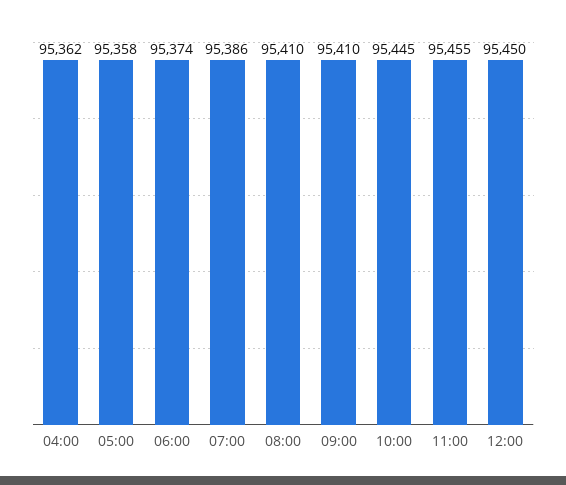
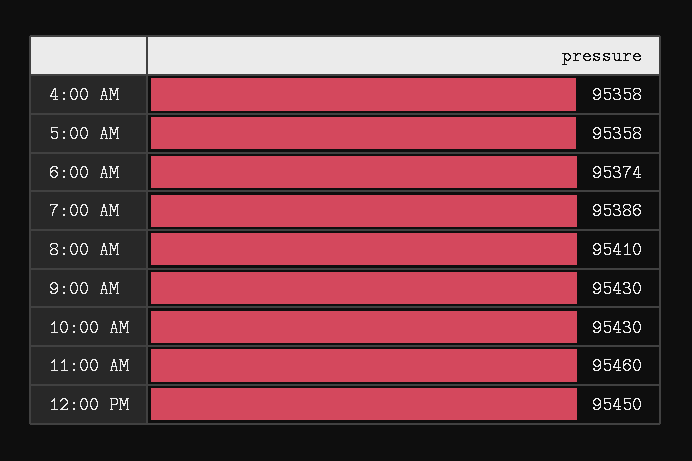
  {
-   "04:00": 95362,
+   "04:00": 95358,
    "05:00": 95358,
    "06:00": 95374,
    "07:00": 95386,
    "08:00": 95410,
-   "09:00": 95410,
+   "09:00": 95430,
-   "10:00": 95445,
+   "10:00": 95430,
-   "11:00": 95455,
+   "11:00": 95460,
    "12:00": 95450
  }

